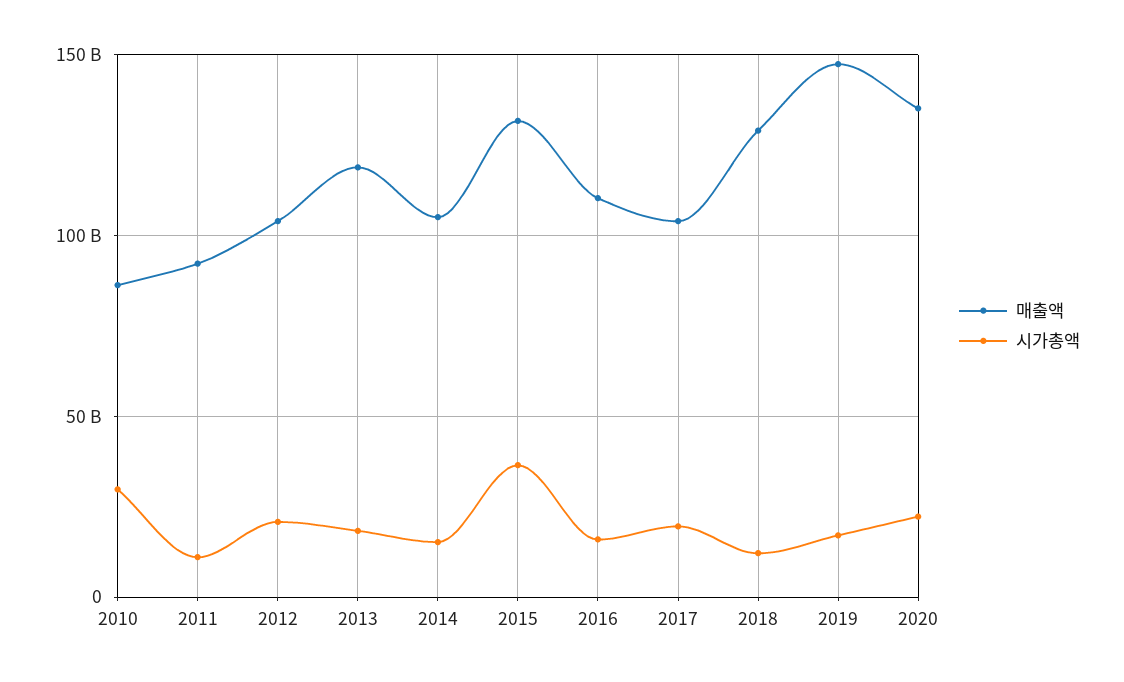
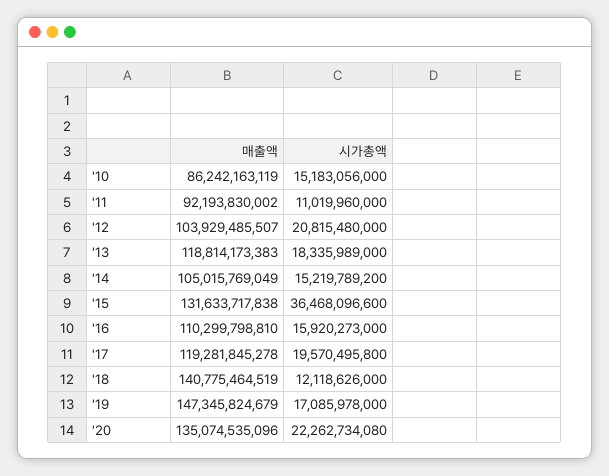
  {
    "매출액": {
      "2010": 86242163119,
      "2011": 92193830002,
      "2012": 103929485507,
      "2013": 118814173383,
      "2014": 105015769049,
      "2015": 131633717838,
      "2016": 110299798810,
-     "2017": 105000000000,
+     "2017": 119281845278,
-     "2018": 130000000000,
+     "2018": 140775464519,
      "2019": 147345824679,
      "2020": 135074535096
    },
    "시가총액": {
-     "2010": 30000000000,
+     "2010": 15183056000,
      "2011": 11019960000,
      "2012": 20815480000,
      "2013": 18335989000,
      "2014": 15219789200,
      "2015": 36468096600,
      "2016": 15920273000,
      "2017": 19570495800,
      "2018": 12118626000,
      "2019": 17085978000,
      "2020": 22262734080
    }
  }

